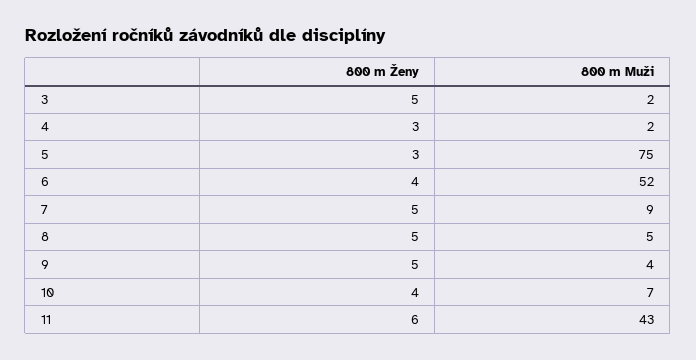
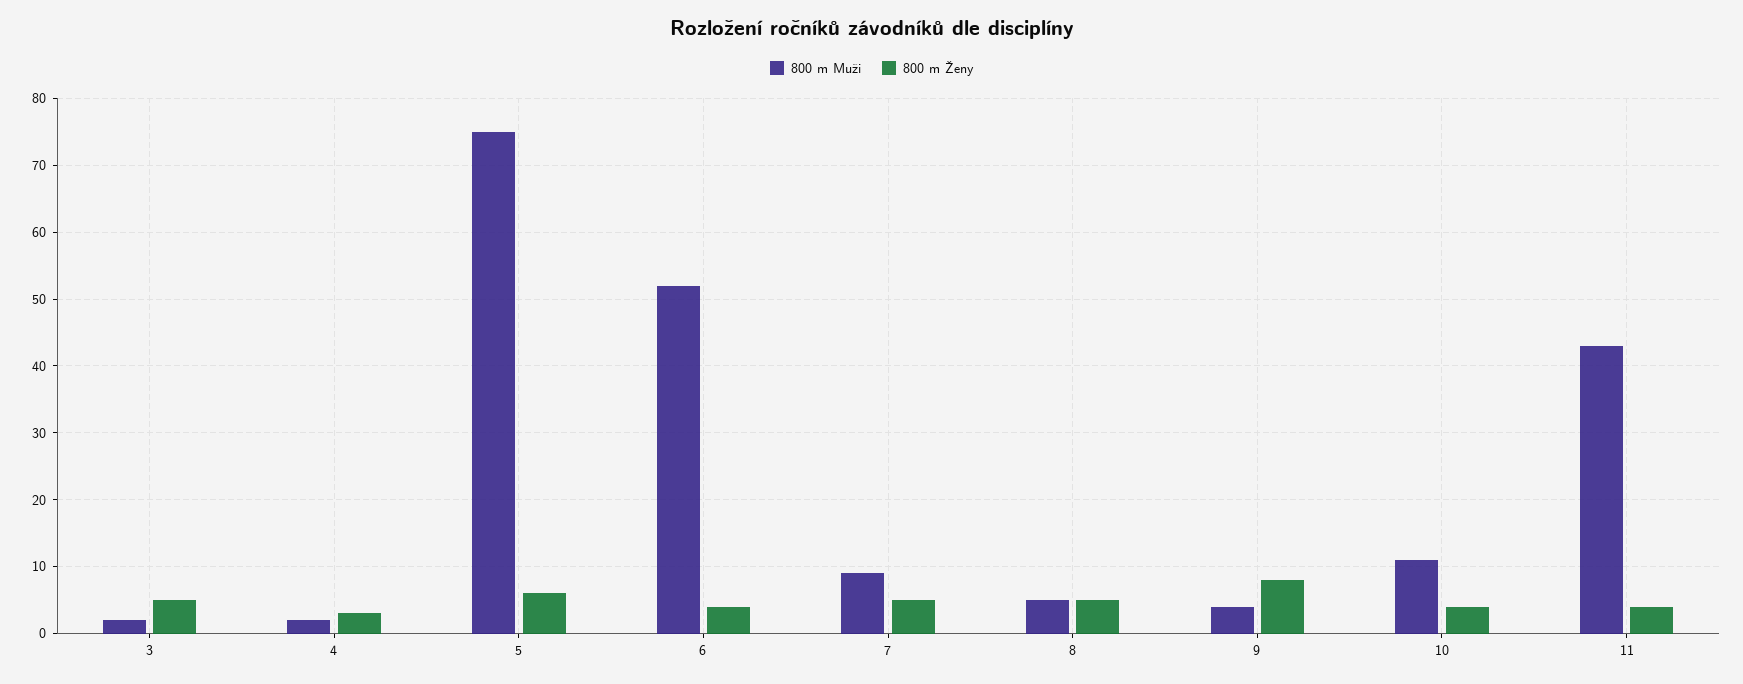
  {
    "800 m Ženy": {
      "3": 5,
      "4": 3,
-     "5": 3,
+     "5": 6,
      "6": 4,
      "7": 5,
      "8": 5,
-     "9": 5,
+     "9": 8,
      "10": 4,
-     "11": 6
+     "11": 4
    },
    "800 m Muži": {
      "3": 2,
      "4": 2,
      "5": 75,
      "6": 52,
      "7": 9,
      "8": 5,
      "9": 4,
-     "10": 7,
+     "10": 11,
      "11": 43
    }
  }

